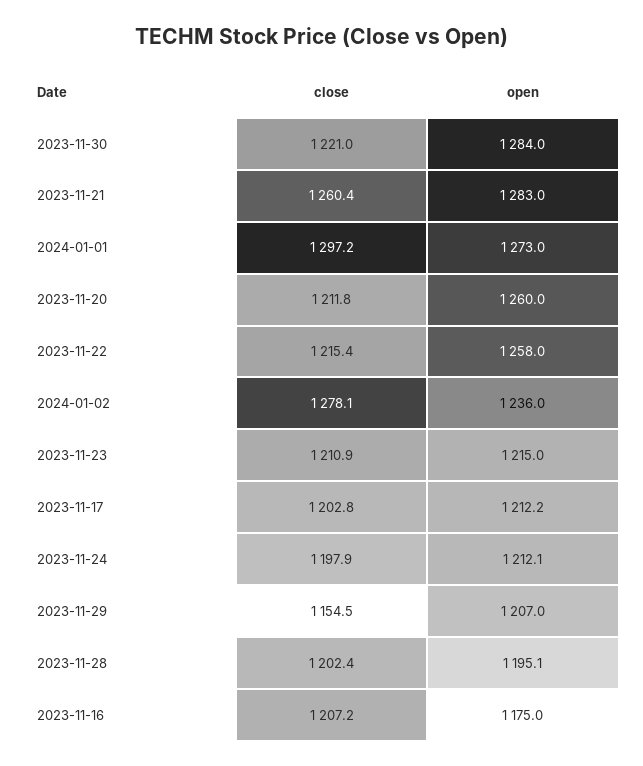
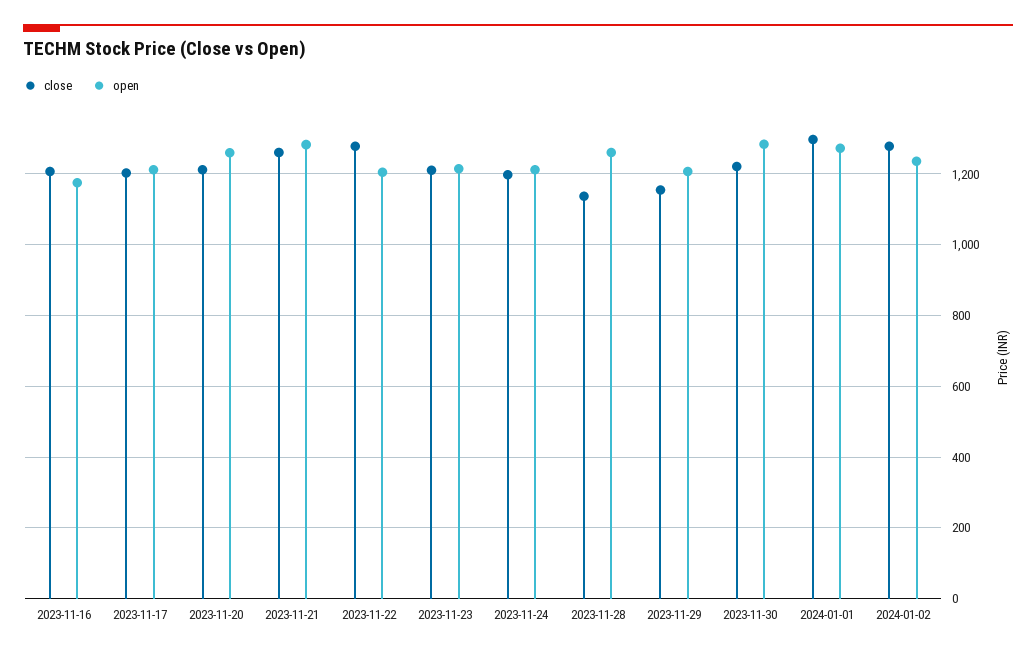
  {
    "close": {
      "2023-11-30": 1221,
      "2023-11-21": 1260.4,
      "2024-01-01": 1297.2,
      "2023-11-20": 1211.8,
-     "2023-11-22": 1215.4,
+     "2023-11-22": 1280,
      "2024-01-02": 1278.1,
      "2023-11-23": 1210.9,
      "2023-11-17": 1202.8,
      "2023-11-24": 1197.9,
      "2023-11-29": 1154.5,
-     "2023-11-28": 1202.4,
+     "2023-11-28": 1140,
      "2023-11-16": 1207.2
    },
    "open": {
      "2023-11-30": 1284,
      "2023-11-21": 1283,
      "2024-01-01": 1273,
      "2023-11-20": 1260,
-     "2023-11-22": 1258,
+     "2023-11-22": 1200,
      "2024-01-02": 1236,
      "2023-11-23": 1215,
      "2023-11-17": 1212.2,
      "2023-11-24": 1212.1,
      "2023-11-29": 1207,
-     "2023-11-28": 1195.1,
+     "2023-11-28": 1260,
      "2023-11-16": 1175
    }
  }

